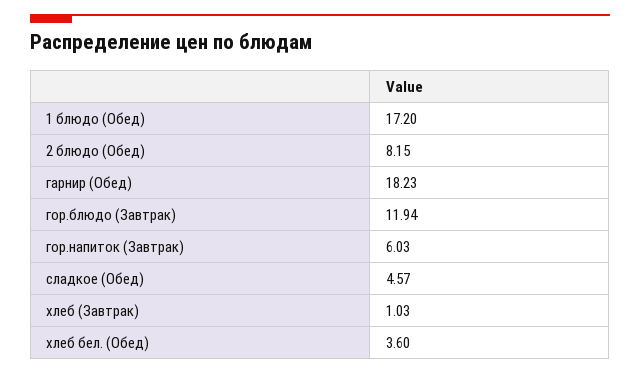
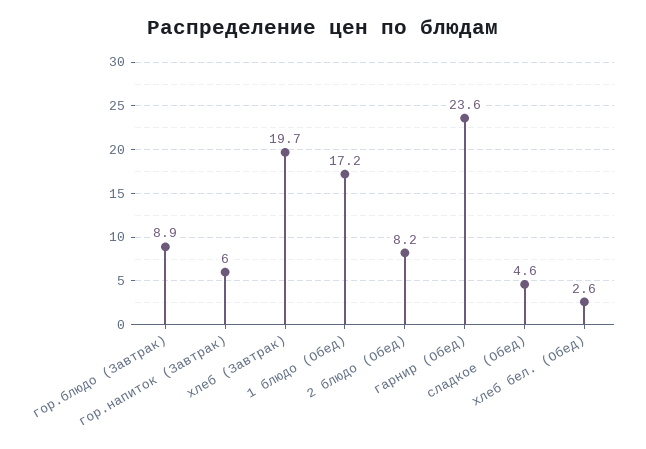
  {
    "1 блюдо (Обед)": 17.2,
    "2 блюдо (Обед)": 8.15,
-   "гарнир (Обед)": 18.23,
+   "гарнир (Обед)": 23.6,
-   "гор.блюдо (Завтрак)": 11.94,
+   "гор.блюдо (Завтрак)": 8.9,
    "гор.напиток (Завтрак)": 6.03,
    "сладкое (Обед)": 4.57,
-   "хлеб (Завтрак)": 1.03,
+   "хлеб (Завтрак)": 19.7,
-   "хлеб бел. (Обед)": 3.6
+   "хлеб бел. (Обед)": 2.6
  }

